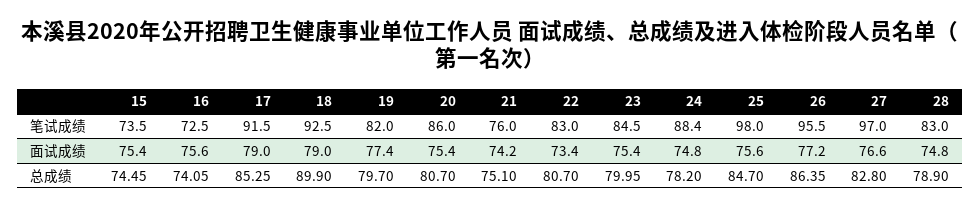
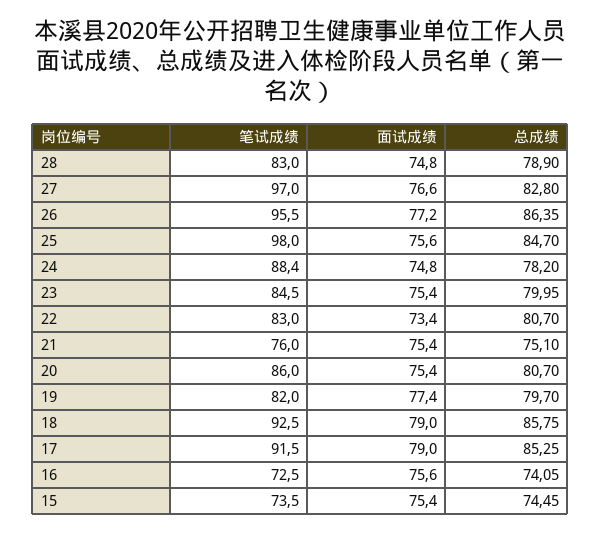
  {
    "15": {
      "笔试成绩": 73.5,
      "面试成绩": 75.4,
      "总成绩": 74.45
    },
    "16": {
      "笔试成绩": 72.5,
      "面试成绩": 75.6,
      "总成绩": 74.05
    },
    "17": {
      "笔试成绩": 91.5,
      "面试成绩": 79,
      "总成绩": 85.25
    },
    "18": {
      "笔试成绩": 92.5,
      "面试成绩": 79,
-     "总成绩": 89.9
+     "总成绩": 85.75
    },
    "19": {
      "笔试成绩": 82,
      "面试成绩": 77.4,
      "总成绩": 79.7
    },
    "20": {
      "笔试成绩": 86,
      "面试成绩": 75.4,
      "总成绩": 80.7
    },
    "21": {
      "笔试成绩": 76,
-     "面试成绩": 74.2,
+     "面试成绩": 75.4,
      "总成绩": 75.1
    },
    "22": {
      "笔试成绩": 83,
      "面试成绩": 73.4,
      "总成绩": 80.7
    },
    "23": {
      "笔试成绩": 84.5,
      "面试成绩": 75.4,
      "总成绩": 79.95
    },
    "24": {
      "笔试成绩": 88.4,
      "面试成绩": 74.8,
      "总成绩": 78.2
    },
    "25": {
      "笔试成绩": 98,
      "面试成绩": 75.6,
      "总成绩": 84.7
    },
    "26": {
      "笔试成绩": 95.5,
      "面试成绩": 77.2,
      "总成绩": 86.35
    },
    "27": {
      "笔试成绩": 97,
      "面试成绩": 76.6,
      "总成绩": 82.8
    },
    "28": {
      "笔试成绩": 83,
      "面试成绩": 74.8,
      "总成绩": 78.9
    }
  }

